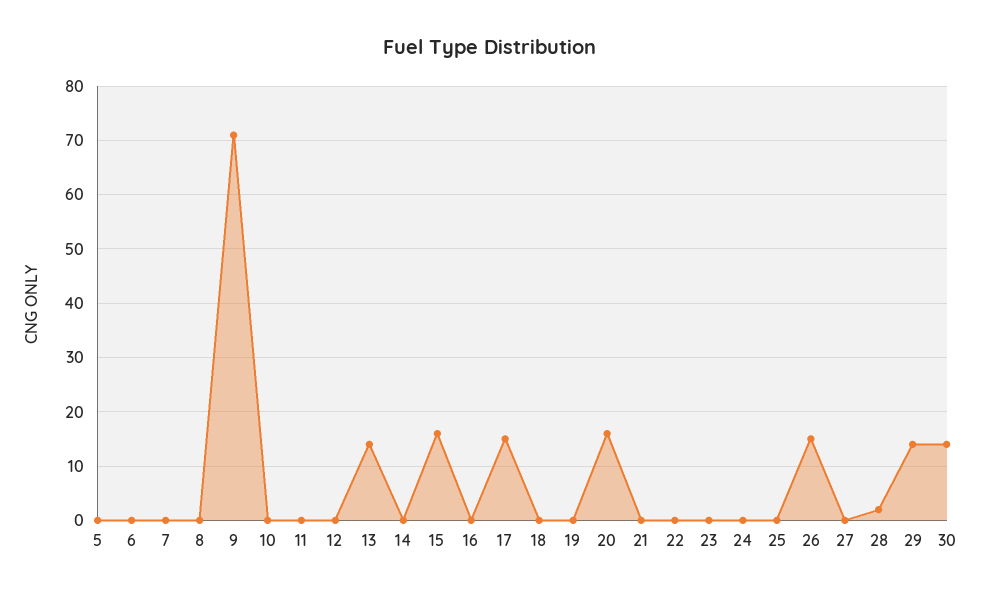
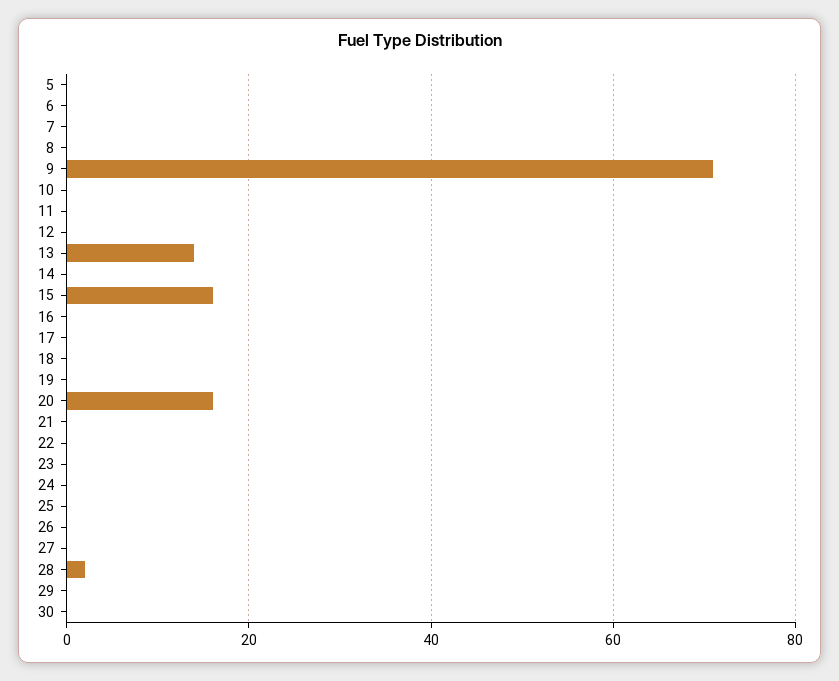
  {
    "5": 0,
    "6": 0,
    "7": 0,
    "8": 0,
    "9": 70,
    "10": 0,
    "11": 0,
    "12": 0,
    "13": 15,
    "14": 0,
    "15": 15,
    "16": 0,
-   "17": 15,
+   "17": 0,
    "18": 0,
    "19": 0,
    "20": 15,
    "21": 0,
    "22": 0,
    "23": 0,
    "24": 0,
    "25": 0,
-   "26": 15,
+   "26": 0,
    "27": 0,
    "28": 0,
-   "29": 15,
+   "29": 0,
-   "30": 15
+   "30": 0
  }

